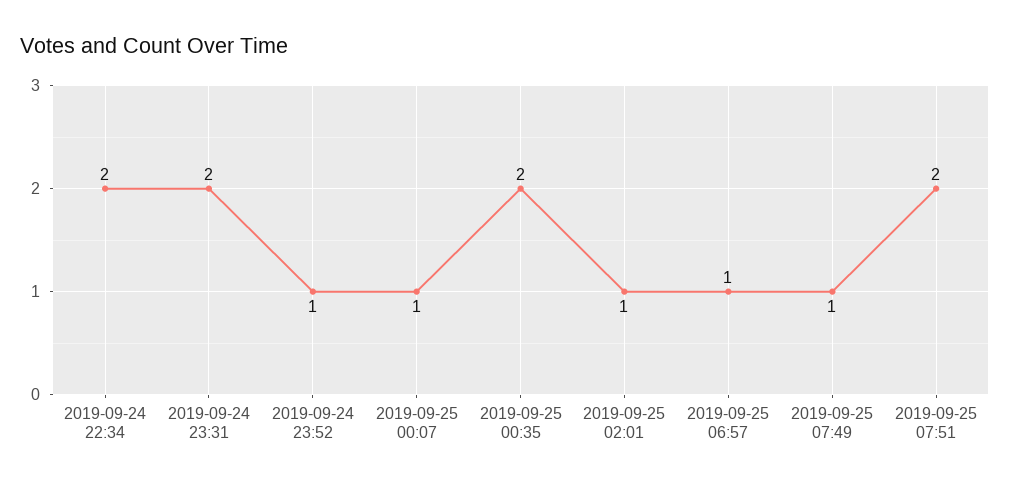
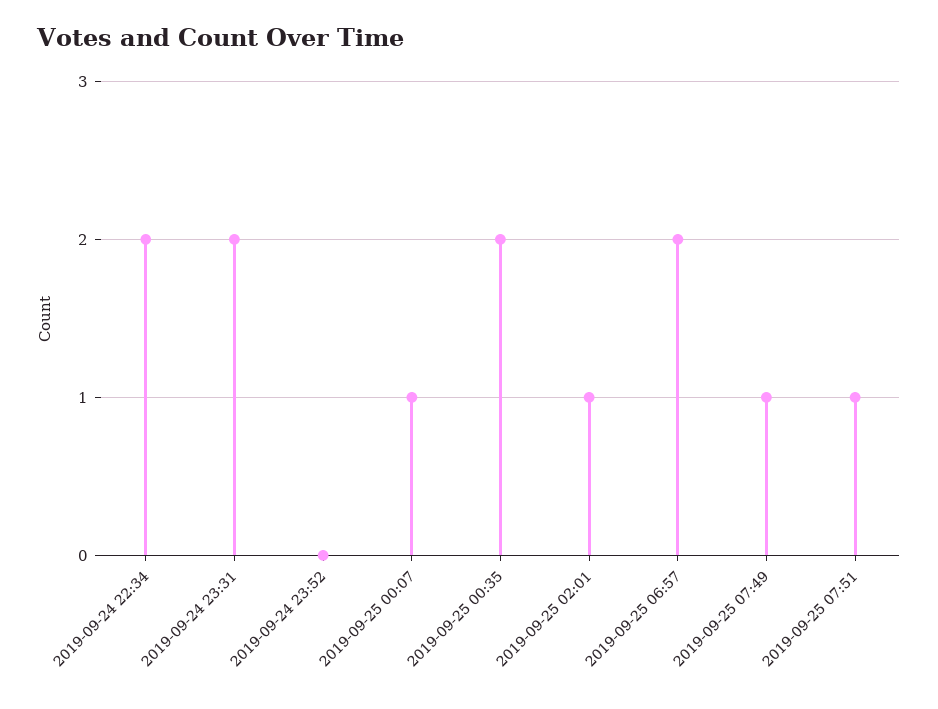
  {
    "2019-09-24 22:34": 2,
    "2019-09-24 23:31": 2,
-   "2019-09-24 23:52": 1,
+   "2019-09-24 23:52": 0,
    "2019-09-25 00:07": 1,
    "2019-09-25 00:35": 2,
    "2019-09-25 02:01": 1,
-   "2019-09-25 06:57": 1,
+   "2019-09-25 06:57": 2,
    "2019-09-25 07:49": 1,
-   "2019-09-25 07:51": 2
+   "2019-09-25 07:51": 1
  }

